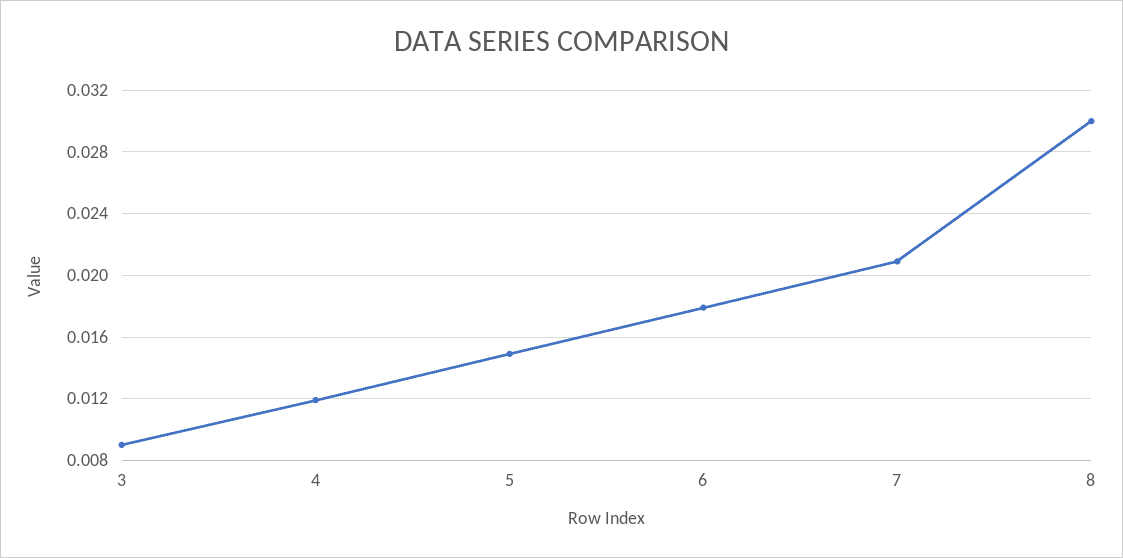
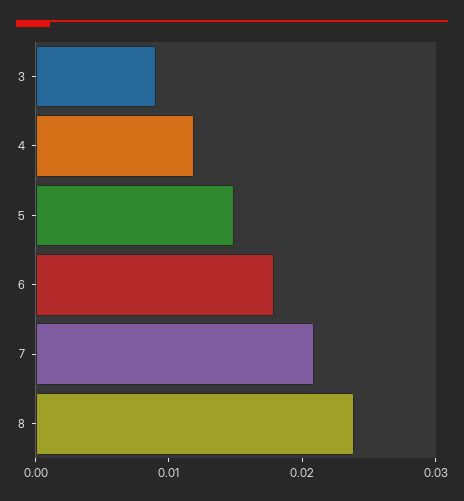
  {
    "3": 0.009,
    "4": 0.012,
    "5": 0.015,
    "6": 0.018,
    "7": 0.021,
-   "8": 0.03
+   "8": 0.024
  }

